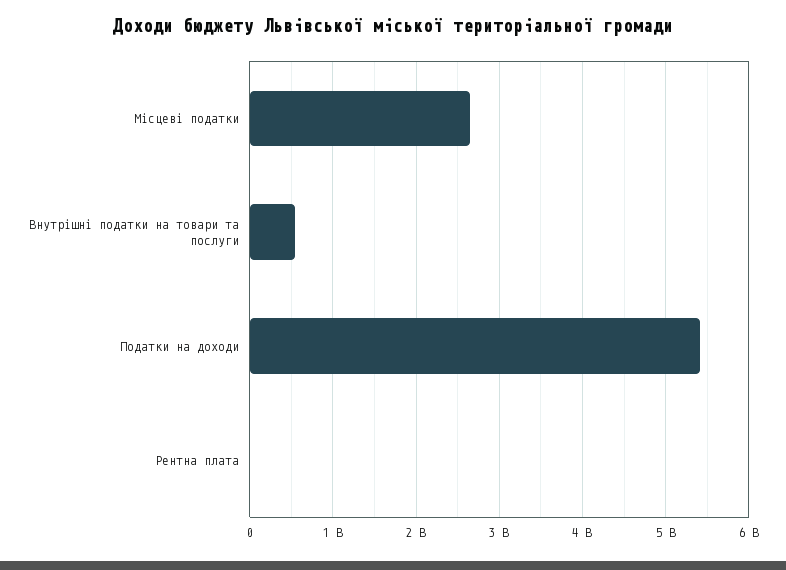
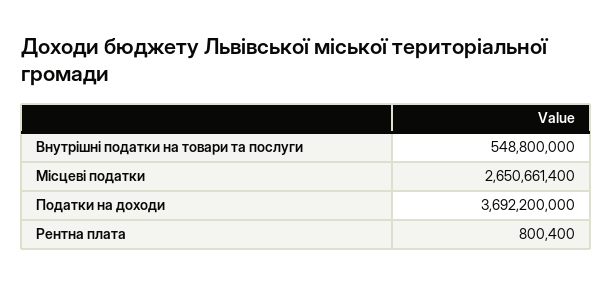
  {
    "Місцеві податки": 2650661400,
    "Внутрішні податки на товари та послуги": 548800000,
-   "Податки на доходи": 5400000000,
+   "Податки на доходи": 3692200000,
    "Рентна плата": 800400
  }

